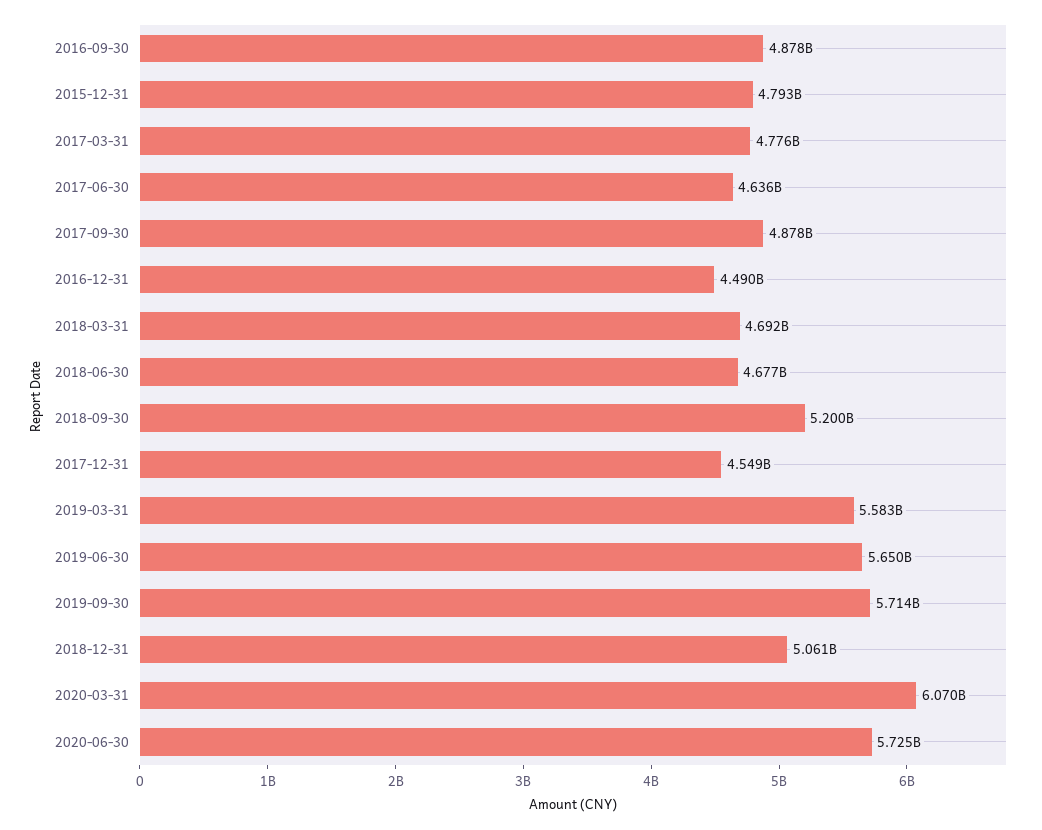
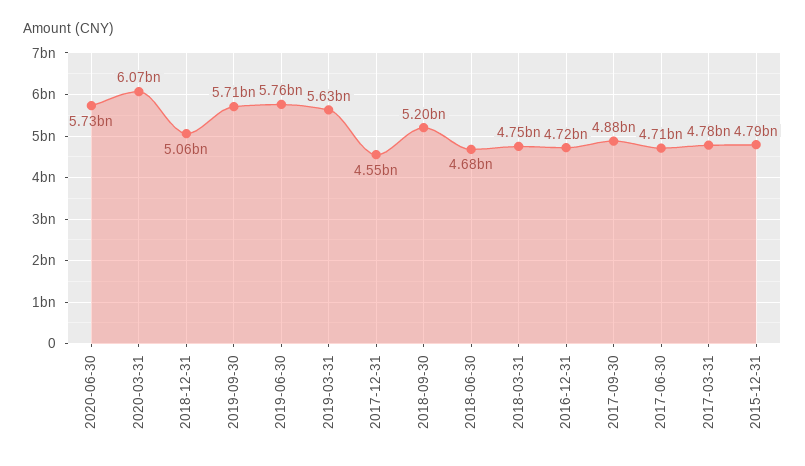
  {
-   "2016-09-30": 4878000000,
    "2015-12-31": 4793000000,
    "2017-03-31": 4776000000,
-   "2017-06-30": 4636000000,
+   "2017-06-30": 4710000000,
    "2017-09-30": 4878000000,
-   "2016-12-31": 4490000000,
+   "2016-12-31": 4720000000,
-   "2018-03-31": 4692000000,
+   "2018-03-31": 4750000000,
    "2018-06-30": 4677000000,
    "2018-09-30": 5200000000,
    "2017-12-31": 4549000000,
-   "2019-03-31": 5583000000,
+   "2019-03-31": 5630000000,
-   "2019-06-30": 5650000000,
+   "2019-06-30": 5760000000,
    "2019-09-30": 5714000000,
    "2018-12-31": 5061000000,
    "2020-03-31": 6070000000,
    "2020-06-30": 5725000000
  }

